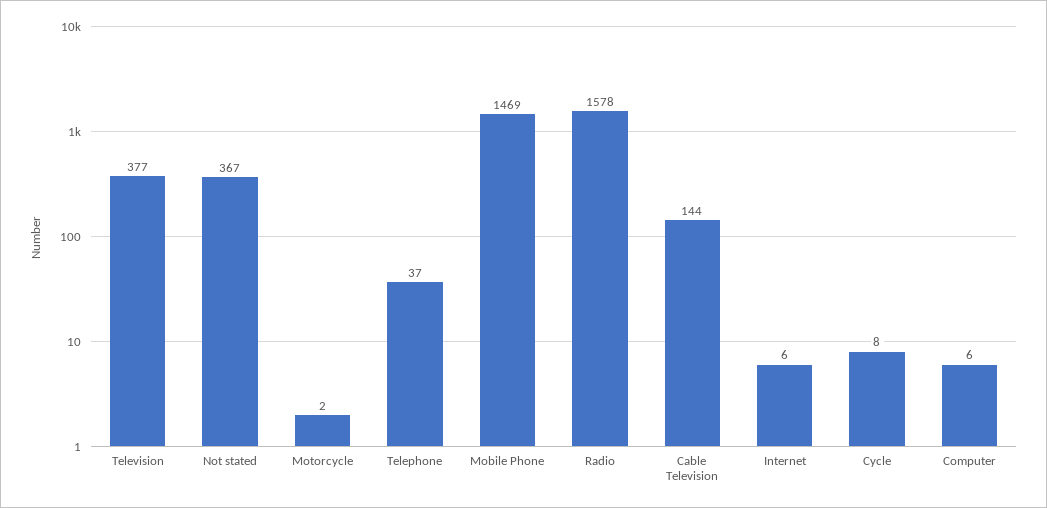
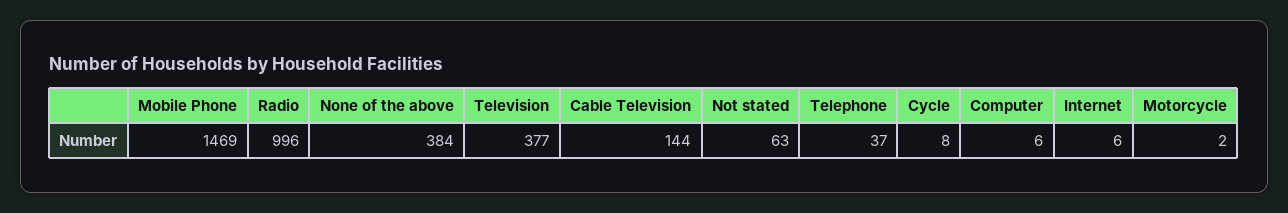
  {
    "Television": 377,
-   "Not stated": 367,
+   "Not stated": 63,
    "Motorcycle": 2,
    "Telephone": 37,
    "Mobile Phone": 1469,
-   "Radio": 1578,
+   "Radio": 996,
    "Cable Television": 144,
    "Internet": 6,
    "Cycle": 8,
-   "Computer": 6
+   "Computer": 6,
+   "None of the above": 384
  }

